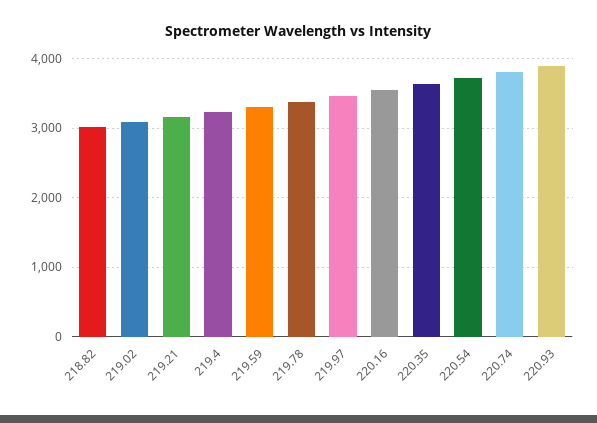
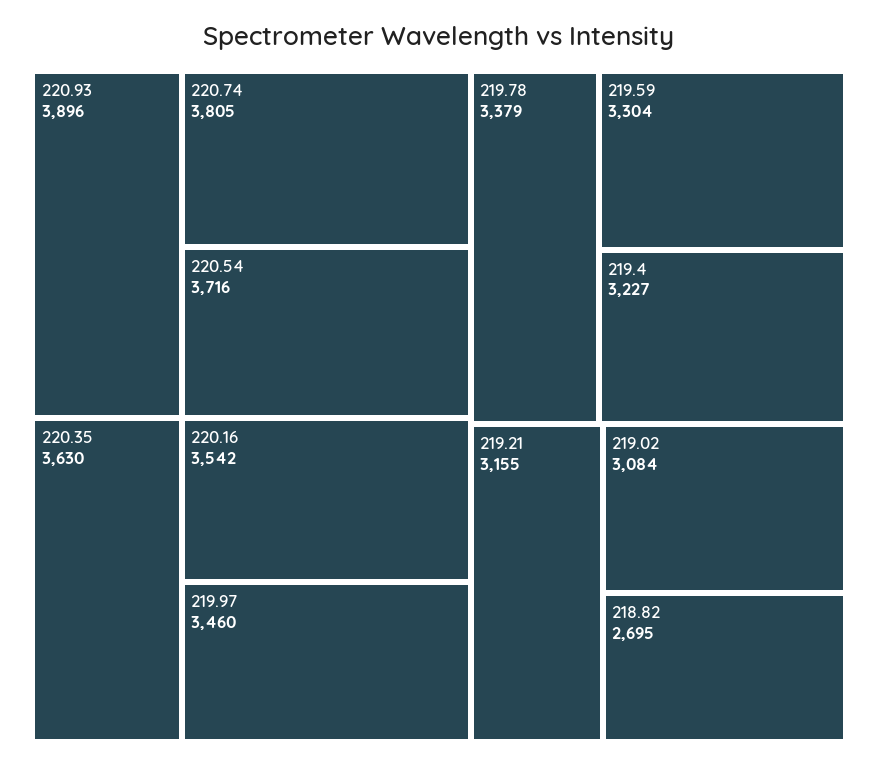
  {
-   "218.82": 3000,
+   "218.82": 2695,
    "219.02": 3084,
    "219.21": 3155,
    "219.4": 3227,
    "219.59": 3304,
    "219.78": 3379,
    "219.97": 3460,
    "220.16": 3542,
    "220.35": 3630,
    "220.54": 3716,
    "220.74": 3805,
    "220.93": 3896
  }

